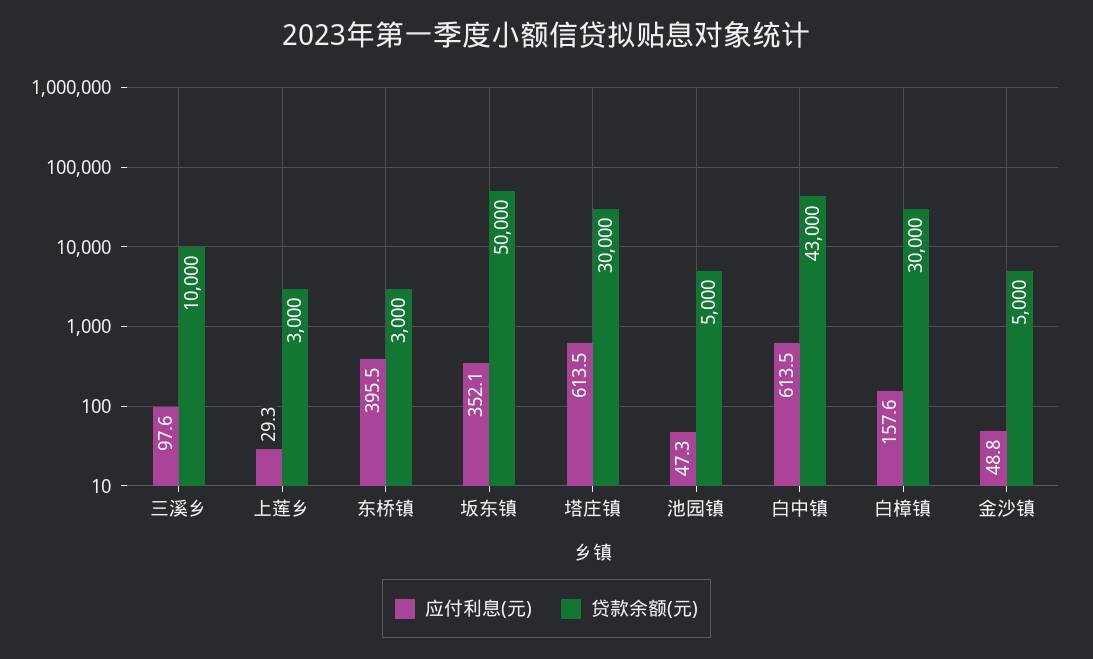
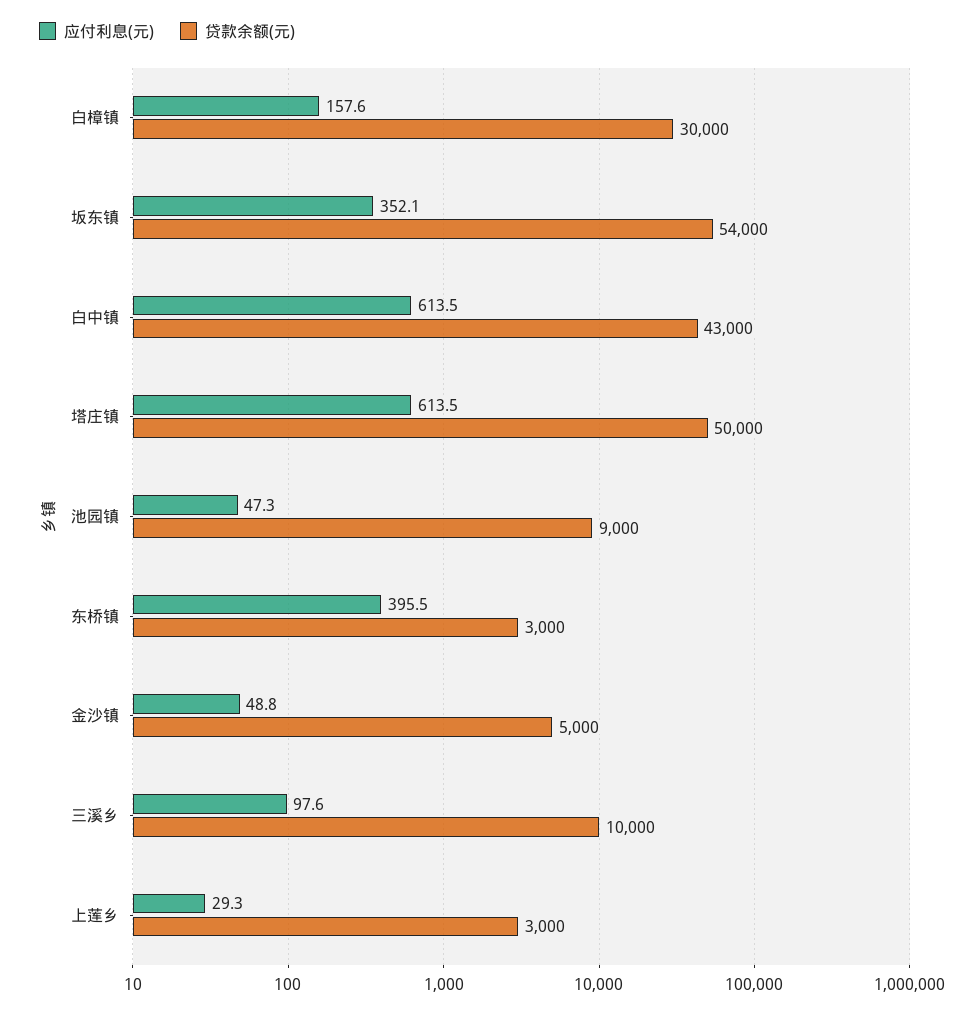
  {
    "应付利息(元)": {
      "三溪乡": 97.6,
      "上莲乡": 29.3,
      "东桥镇": 395.5,
      "坂东镇": 352.1,
      "塔庄镇": 613.5,
      "池园镇": 47.3,
      "白中镇": 613.5,
      "白樟镇": 157.6,
      "金沙镇": 48.8
    },
    "贷款余额(元)": {
      "三溪乡": 10000,
      "上莲乡": 3000,
      "东桥镇": 3000,
-     "坂东镇": 50000,
+     "坂东镇": 54000,
-     "塔庄镇": 30000,
+     "塔庄镇": 50000,
-     "池园镇": 5000,
+     "池园镇": 9000,
      "白中镇": 43000,
      "白樟镇": 30000,
      "金沙镇": 5000
    }
  }

